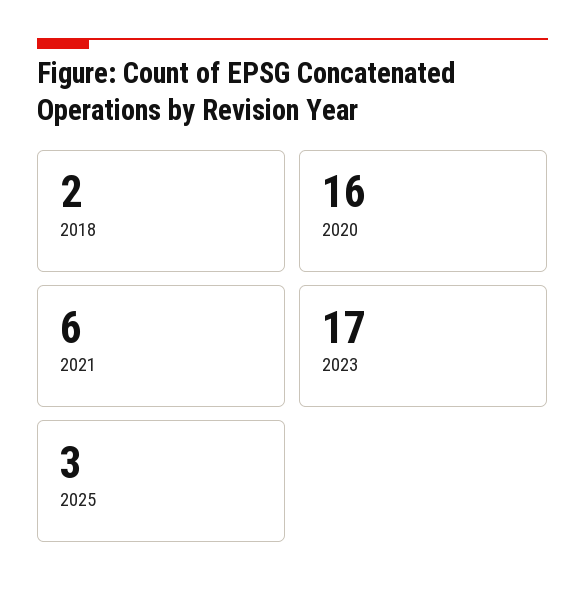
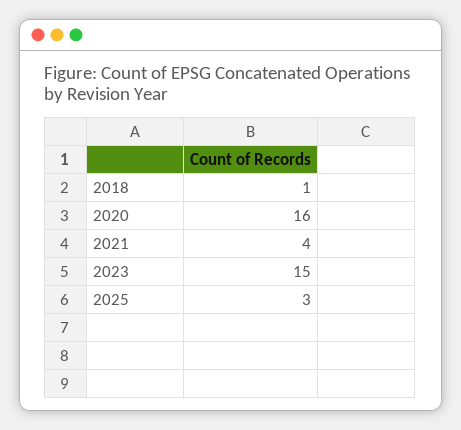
  {
-   "2018": 2,
+   "2018": 1,
    "2020": 16,
-   "2021": 6,
+   "2021": 4,
-   "2023": 17,
+   "2023": 15,
    "2025": 3
  }

